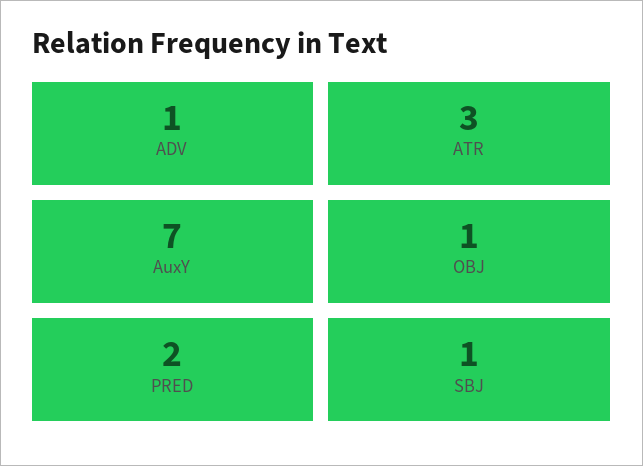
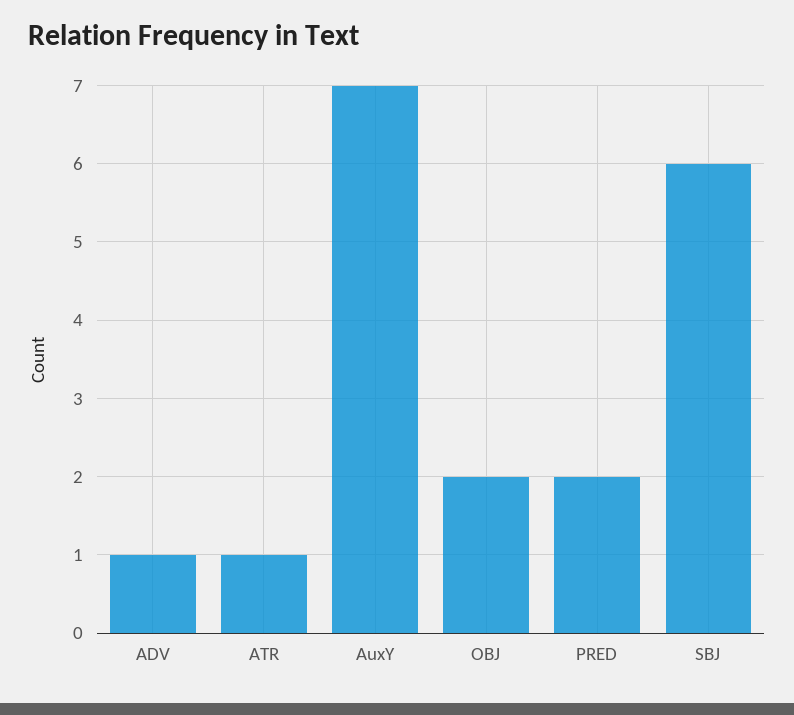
  {
    "ADV": 1,
-   "ATR": 3,
+   "ATR": 1,
    "AuxY": 7,
-   "OBJ": 1,
+   "OBJ": 2,
    "PRED": 2,
-   "SBJ": 1
+   "SBJ": 6
  }

